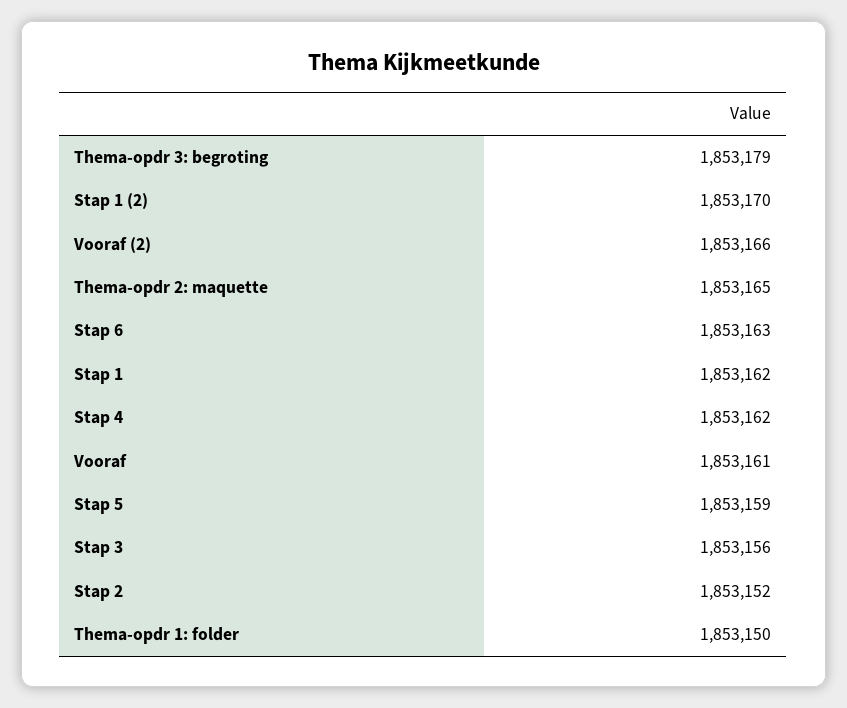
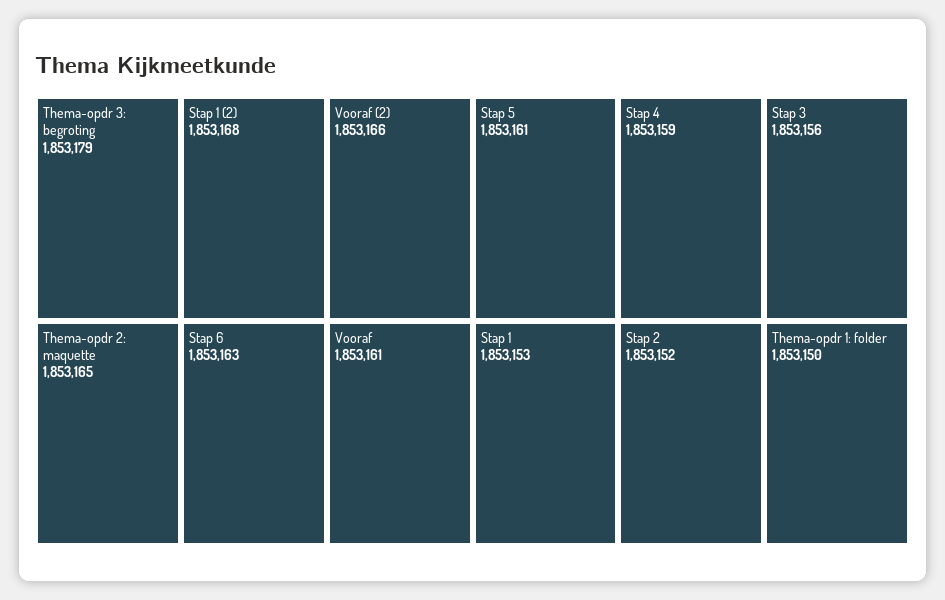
  {
    "Thema-opdr 3: begroting": 1853179,
-   "Stap 1 (2)": 1853170,
+   "Stap 1 (2)": 1853168,
    "Vooraf (2)": 1853166,
    "Thema-opdr 2: maquette": 1853165,
    "Stap 6": 1853163,
-   "Stap 1": 1853162,
+   "Stap 1": 1853153,
-   "Stap 4": 1853162,
+   "Stap 4": 1853159,
    "Vooraf": 1853161,
-   "Stap 5": 1853159,
+   "Stap 5": 1853161,
    "Stap 3": 1853156,
    "Stap 2": 1853152,
    "Thema-opdr 1: folder": 1853150
  }

